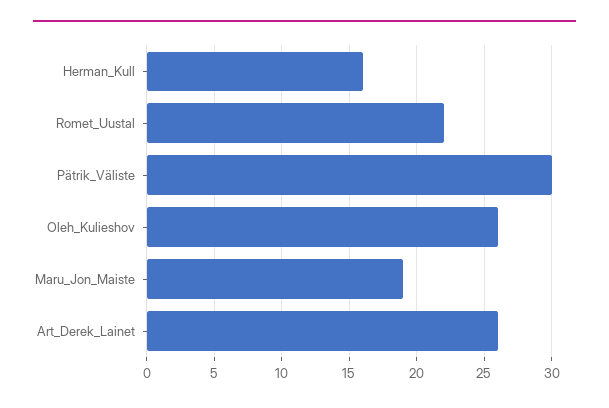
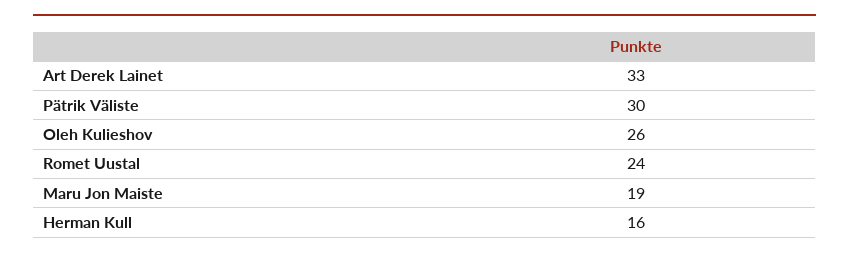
  {
    "Herman_Kull": 16,
-   "Romet_Uustal": 22,
+   "Romet_Uustal": 24,
    "Pätrik_Väliste": 30,
    "Oleh_Kulieshov": 26,
    "Maru_Jon_Maiste": 19,
-   "Art_Derek_Lainet": 26
+   "Art_Derek_Lainet": 33
  }

